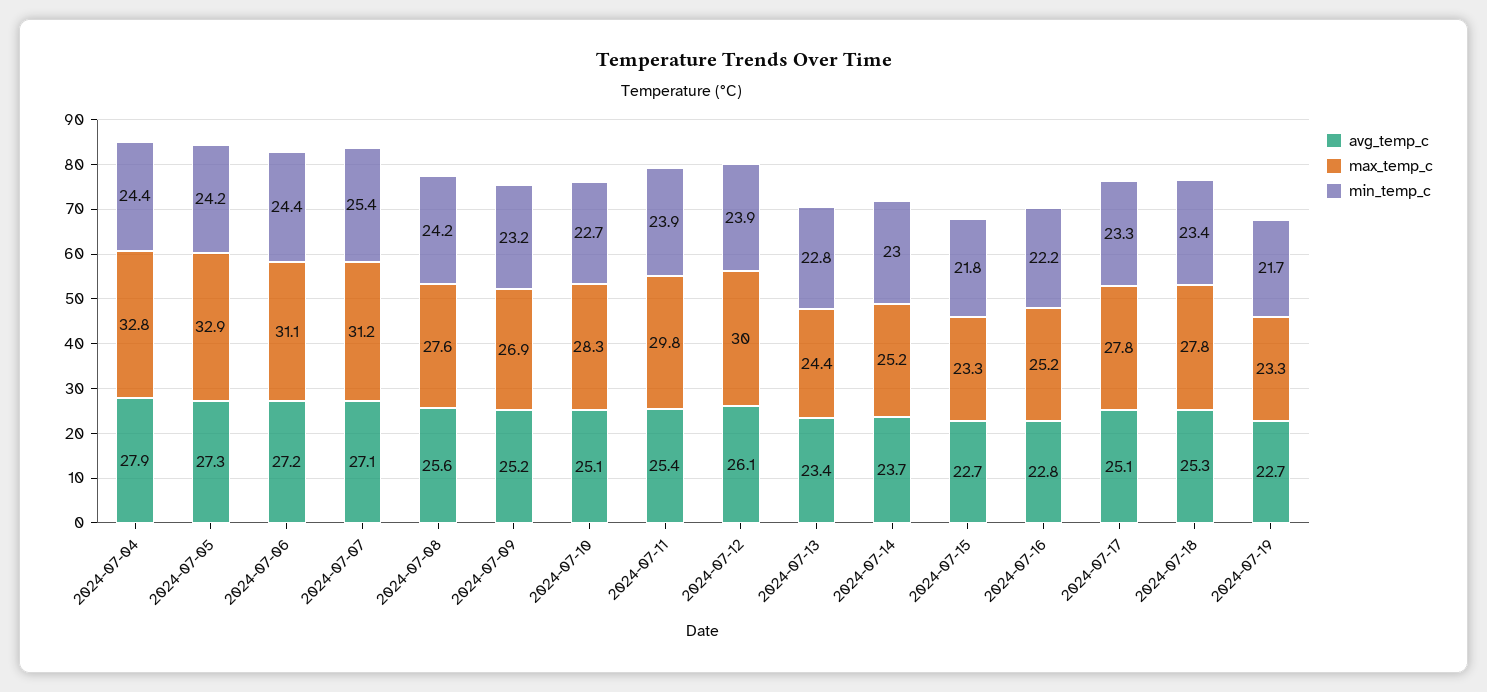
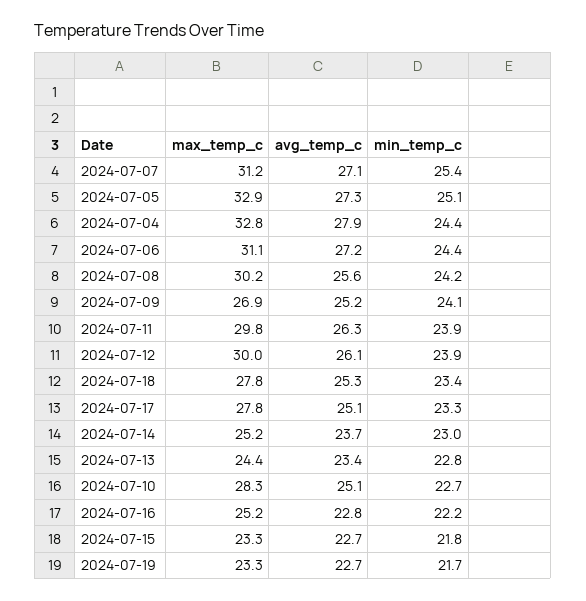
  {
    "avg_temp_c": {
      "2024-07-04": 27.9,
      "2024-07-05": 27.3,
      "2024-07-06": 27.2,
      "2024-07-07": 27.1,
      "2024-07-08": 25.6,
      "2024-07-09": 25.2,
      "2024-07-10": 25.1,
-     "2024-07-11": 25.4,
+     "2024-07-11": 26.3,
      "2024-07-12": 26.1,
      "2024-07-13": 23.4,
      "2024-07-14": 23.7,
      "2024-07-15": 22.7,
      "2024-07-16": 22.8,
      "2024-07-17": 25.1,
      "2024-07-18": 25.3,
      "2024-07-19": 22.7
    },
    "max_temp_c": {
      "2024-07-04": 32.8,
      "2024-07-05": 32.9,
      "2024-07-06": 31.1,
      "2024-07-07": 31.2,
-     "2024-07-08": 27.6,
+     "2024-07-08": 30.2,
      "2024-07-09": 26.9,
      "2024-07-10": 28.3,
      "2024-07-11": 29.8,
      "2024-07-12": 30,
      "2024-07-13": 24.4,
      "2024-07-14": 25.2,
      "2024-07-15": 23.3,
      "2024-07-16": 25.2,
      "2024-07-17": 27.8,
      "2024-07-18": 27.8,
      "2024-07-19": 23.3
    },
    "min_temp_c": {
      "2024-07-04": 24.4,
-     "2024-07-05": 24.2,
+     "2024-07-05": 25.1,
      "2024-07-06": 24.4,
      "2024-07-07": 25.4,
      "2024-07-08": 24.2,
-     "2024-07-09": 23.2,
+     "2024-07-09": 24.1,
      "2024-07-10": 22.7,
      "2024-07-11": 23.9,
      "2024-07-12": 23.9,
      "2024-07-13": 22.8,
      "2024-07-14": 23,
      "2024-07-15": 21.8,
      "2024-07-16": 22.2,
      "2024-07-17": 23.3,
      "2024-07-18": 23.4,
      "2024-07-19": 21.7
    }
  }

